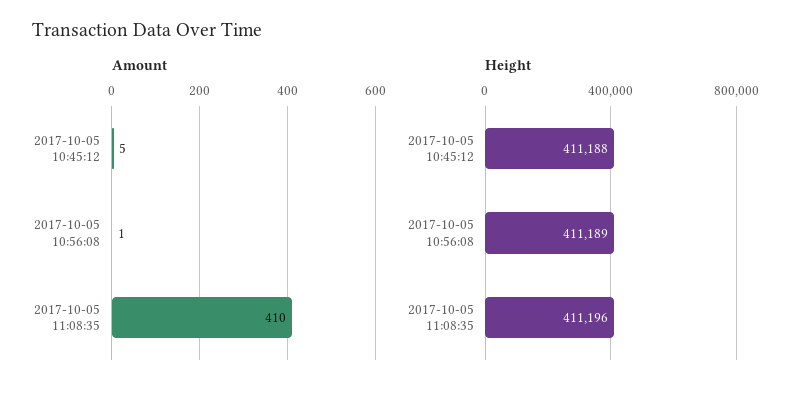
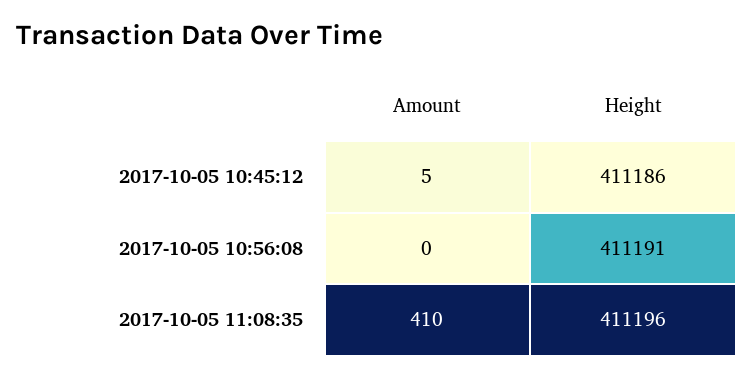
  {
    "Amount": {
      "2017-10-05 10:45:12": 5,
-     "2017-10-05 10:56:08": 1,
+     "2017-10-05 10:56:08": 0,
      "2017-10-05 11:08:35": 410
    },
    "Height": {
-     "2017-10-05 10:45:12": 411188,
+     "2017-10-05 10:45:12": 411186,
-     "2017-10-05 10:56:08": 411189,
+     "2017-10-05 10:56:08": 411191,
      "2017-10-05 11:08:35": 411196
    }
  }

